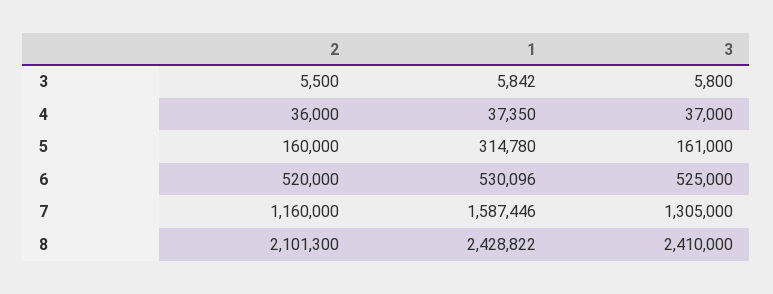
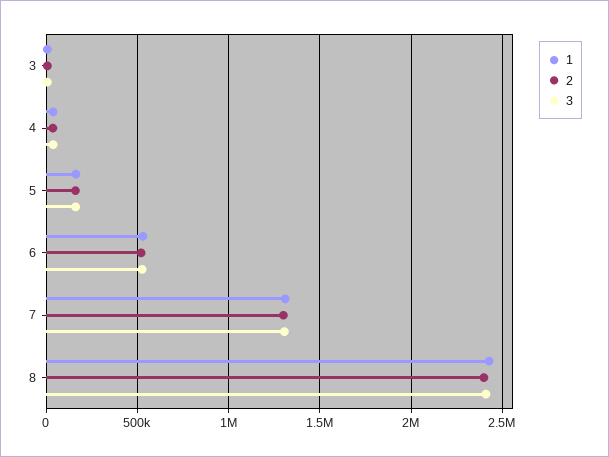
  {
    "2": {
      "3": 5500,
      "4": 36000,
      "5": 160000,
      "6": 520000,
-     "7": 1160000,
+     "7": 1300000,
-     "8": 2101300
+     "8": 2400000
    },
    "1": {
      "3": 5842,
      "4": 37350,
-     "5": 314780,
+     "5": 150000,
      "6": 530096,
-     "7": 1587446,
+     "7": 1300000,
      "8": 2428822
    },
    "3": {
      "3": 5800,
      "4": 37000,
      "5": 161000,
      "6": 525000,
      "7": 1305000,
      "8": 2410000
    }
  }

